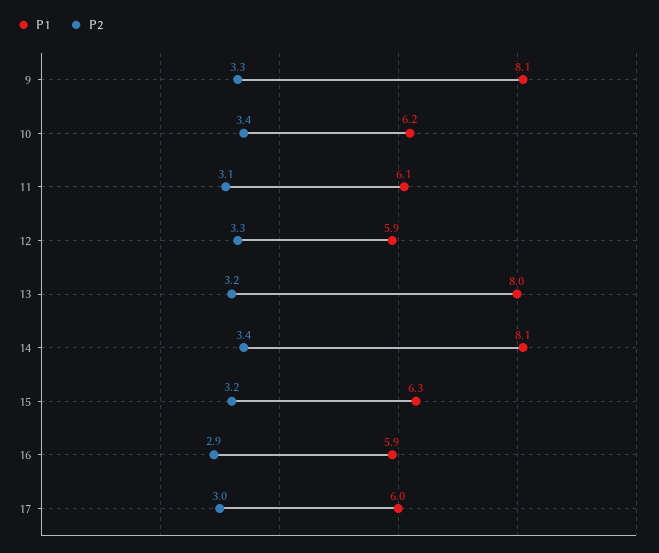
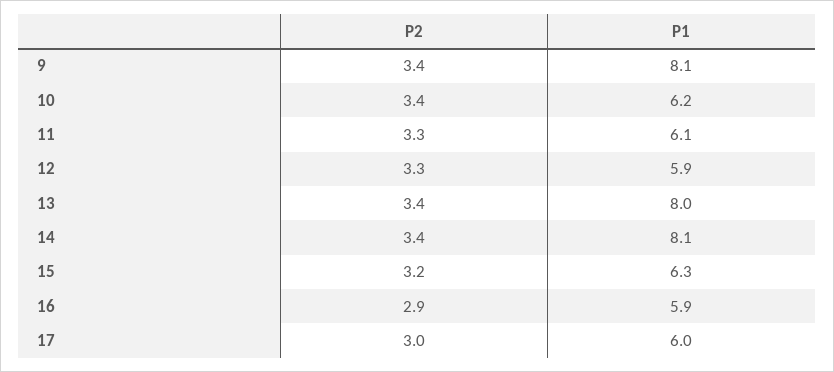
  {
    "P1": {
      "9": 8.1,
      "10": 6.2,
      "11": 6.1,
      "12": 5.9,
      "13": 8,
      "14": 8.1,
      "15": 6.3,
      "16": 5.9,
      "17": 6
    },
    "P2": {
-     "9": 3.3,
+     "9": 3.4,
      "10": 3.4,
-     "11": 3.1,
+     "11": 3.3,
      "12": 3.3,
-     "13": 3.2,
+     "13": 3.4,
      "14": 3.4,
      "15": 3.2,
      "16": 2.9,
      "17": 3
    }
  }

